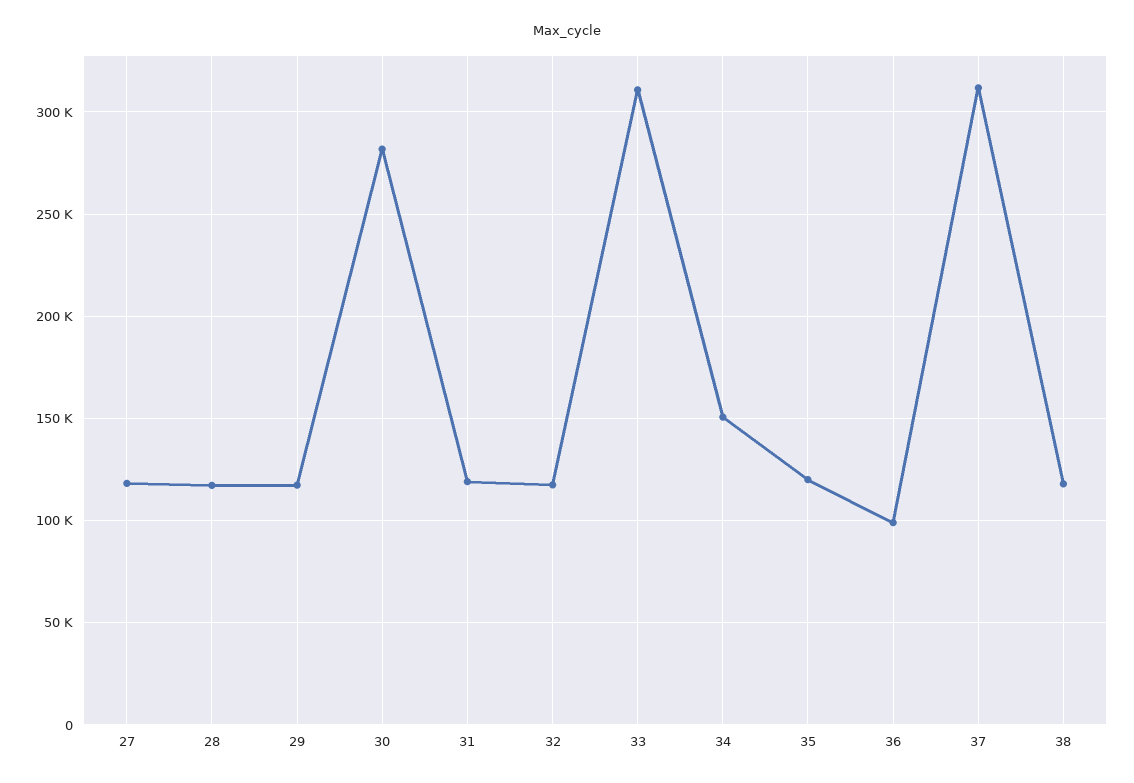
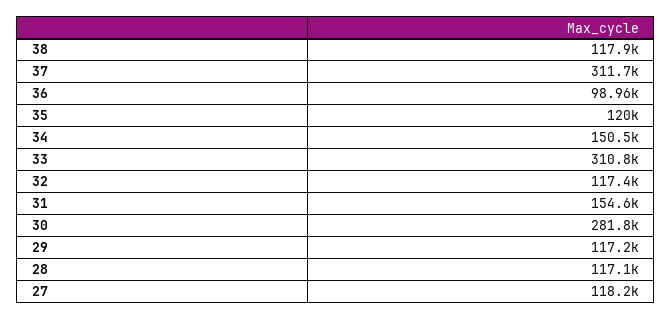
  {
    "27": 118200,
    "28": 117100,
    "29": 117200,
    "30": 281800,
-   "31": 120000,
+   "31": 154600,
    "32": 117400,
    "33": 310800,
    "34": 150500,
    "35": 120000,
    "36": 98960,
    "37": 311700,
    "38": 117900
  }

